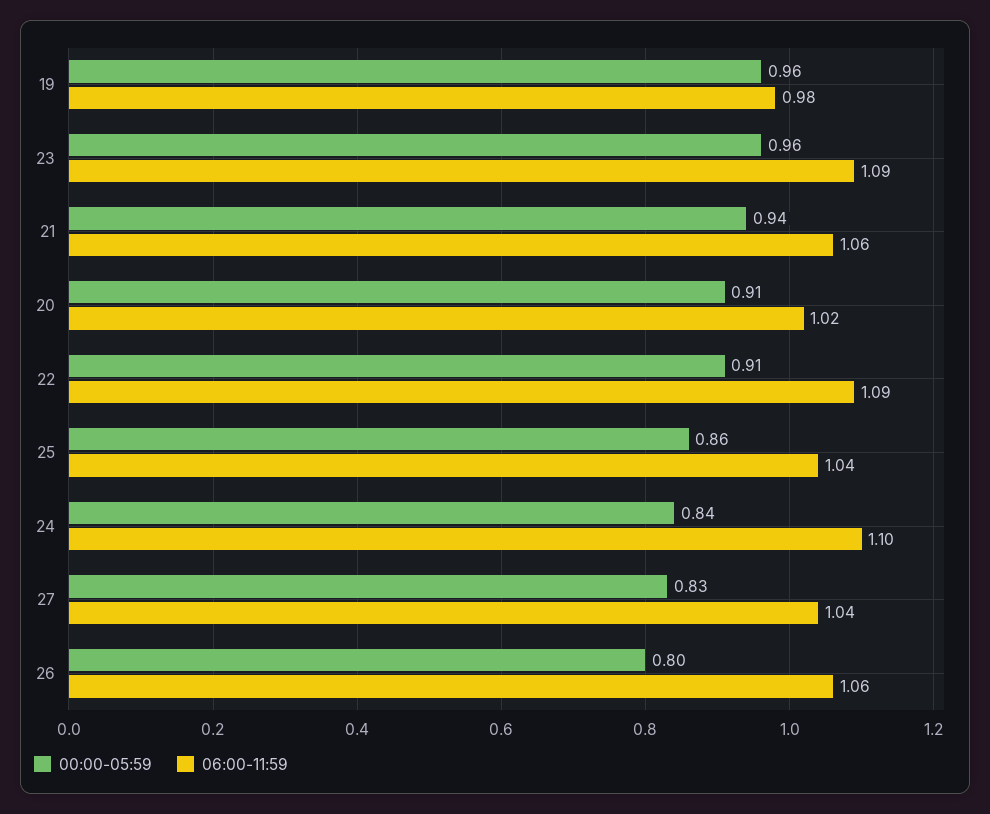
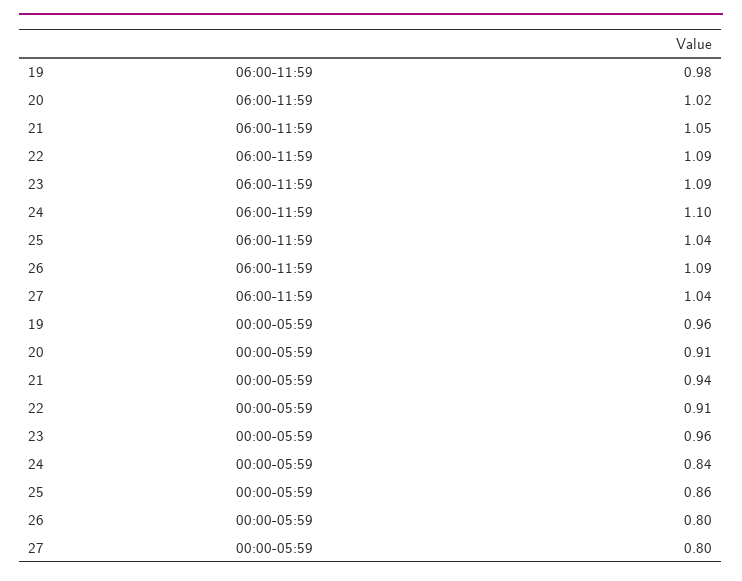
  {
    "00:00-05:59": {
      "19": 0.96,
      "23": 0.96,
      "21": 0.94,
      "20": 0.91,
      "22": 0.91,
      "25": 0.86,
      "24": 0.84,
-     "27": 0.83,
+     "27": 0.8,
      "26": 0.8
    },
    "06:00-11:59": {
      "19": 0.98,
      "23": 1.09,
-     "21": 1.06,
+     "21": 1.05,
      "20": 1.02,
      "22": 1.09,
      "25": 1.04,
      "24": 1.1,
      "27": 1.04,
-     "26": 1.06
+     "26": 1.09
    }
  }

